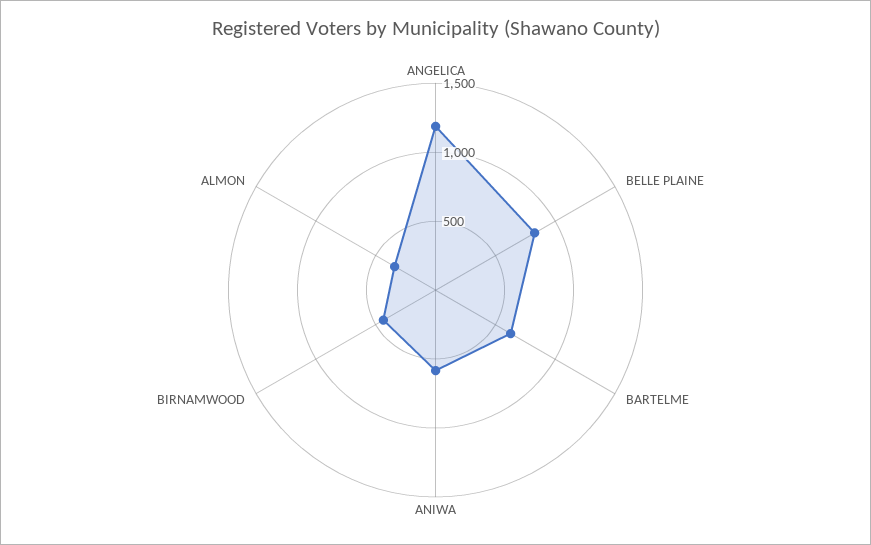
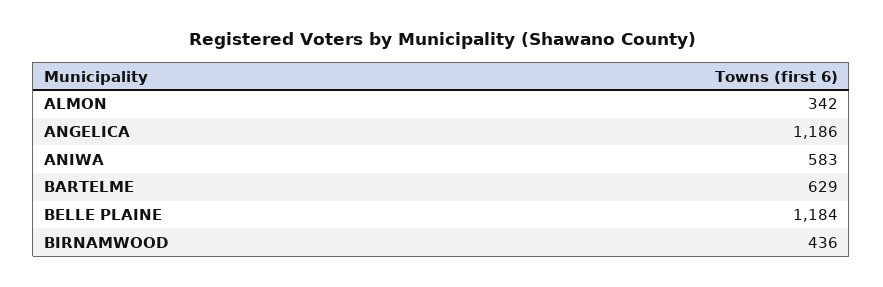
  {
    "ANGELICA": 1186,
-   "BELLE PLAINE": 800,
+   "BELLE PLAINE": 1184,
    "BARTELME": 629,
    "ANIWA": 583,
    "BIRNAMWOOD": 436,
    "ALMON": 342
  }

